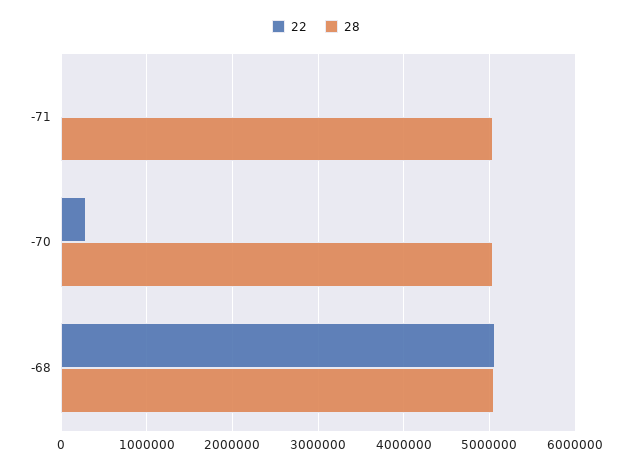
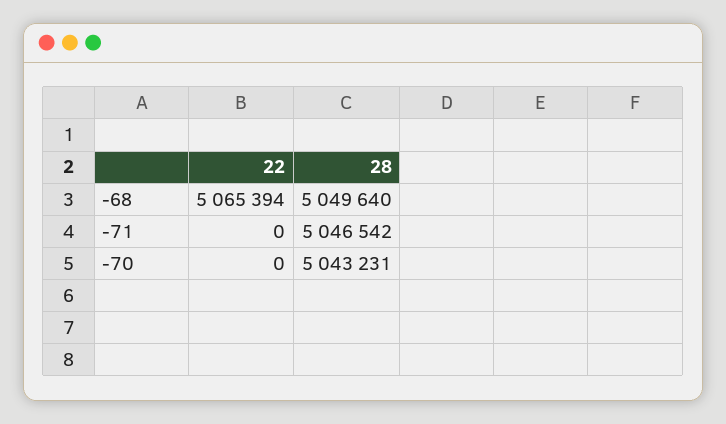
  {
    "22": {
      "-71": 0,
-     "-70": 300000,
+     "-70": 0,
      "-68": 5065394
    },
    "28": {
      "-71": 5046542,
      "-70": 5043231,
      "-68": 5049640
    }
  }

